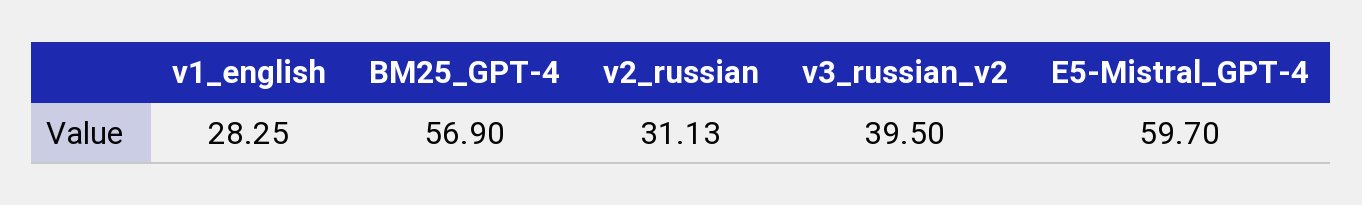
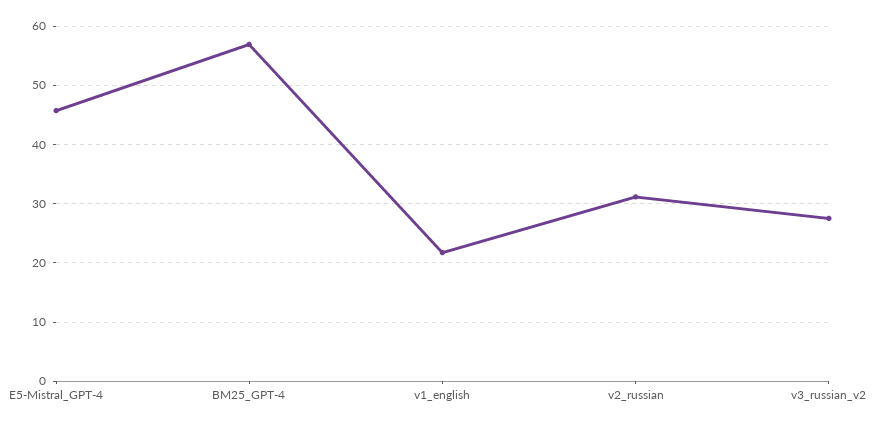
  {
-   "v1_english": 28.25,
+   "v1_english": 22,
    "BM25_GPT-4": 56.9,
    "v2_russian": 31.13,
-   "v3_russian_v2": 39.5,
+   "v3_russian_v2": 28,
-   "E5-Mistral_GPT-4": 59.7
+   "E5-Mistral_GPT-4": 46
  }

